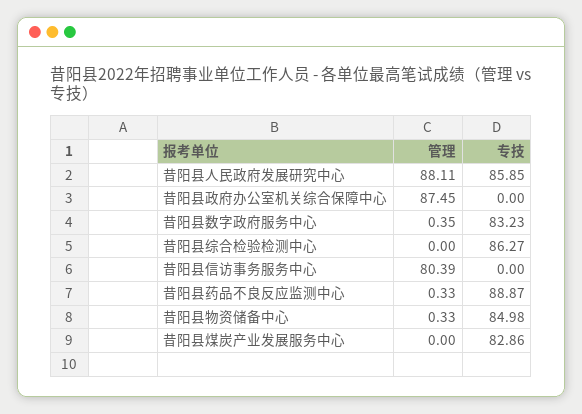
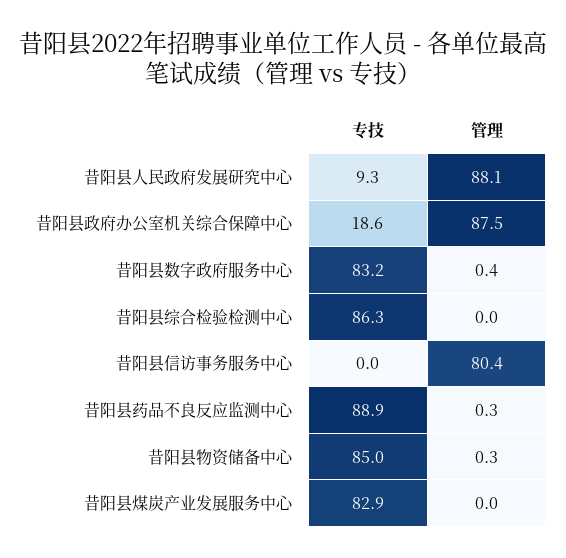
  {
    "管理": {
      "昔阳县人民政府发展研究中心": 88.11,
      "昔阳县政府办公室机关综合保障中心": 87.45,
      "昔阳县数字政府服务中心": 0.35,
      "昔阳县综合检验检测中心": 0,
      "昔阳县信访事务服务中心": 80.39,
      "昔阳县药品不良反应监测中心": 0.33,
      "昔阳县物资储备中心": 0.33,
      "昔阳县煤炭产业发展服务中心": 0
    },
    "专技": {
-     "昔阳县人民政府发展研究中心": 85.85,
+     "昔阳县人民政府发展研究中心": 9.3,
-     "昔阳县政府办公室机关综合保障中心": 0,
+     "昔阳县政府办公室机关综合保障中心": 18.6,
      "昔阳县数字政府服务中心": 83.23,
      "昔阳县综合检验检测中心": 86.27,
      "昔阳县信访事务服务中心": 0,
      "昔阳县药品不良反应监测中心": 88.87,
      "昔阳县物资储备中心": 84.98,
      "昔阳县煤炭产业发展服务中心": 82.86
    }
  }

